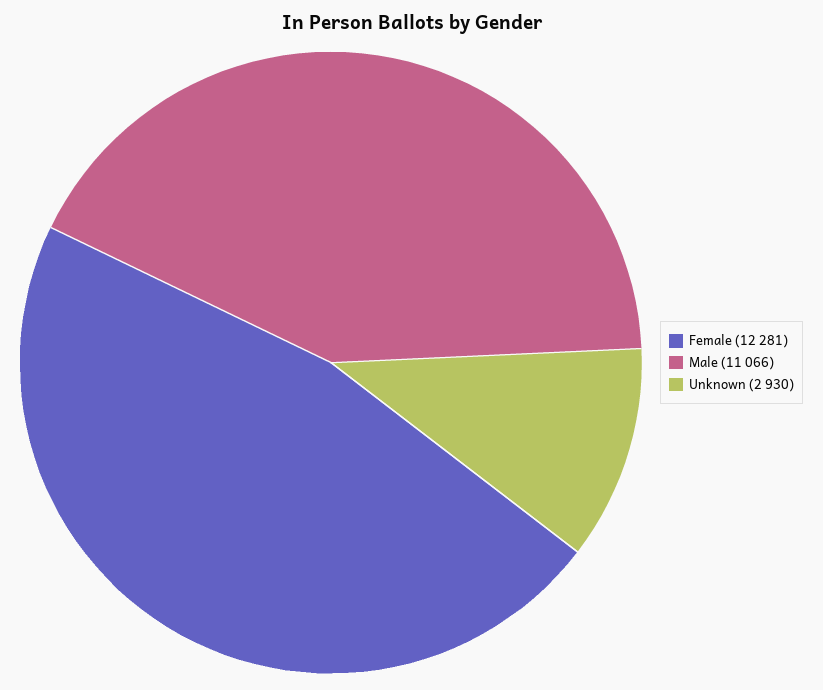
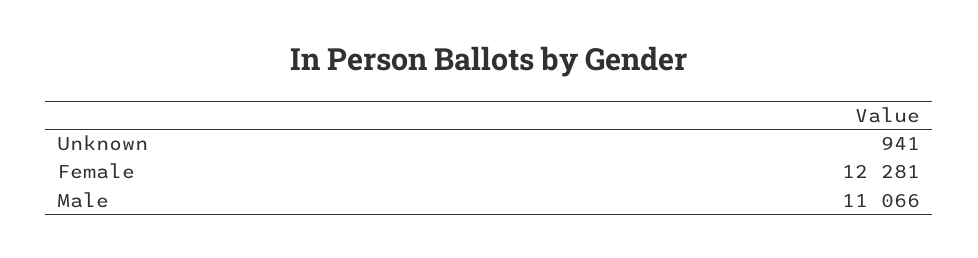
  {
    "Female": 12281,
    "Male": 11066,
-   "Unknown": 2930
+   "Unknown": 941
  }

